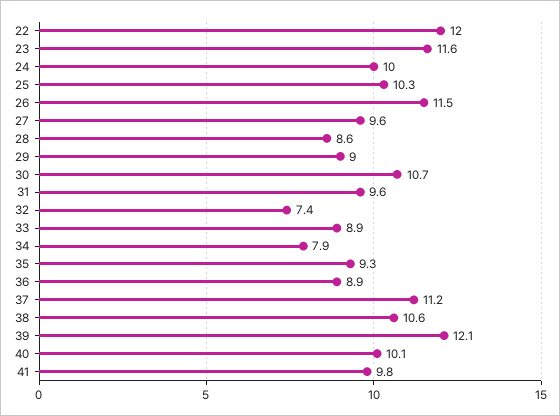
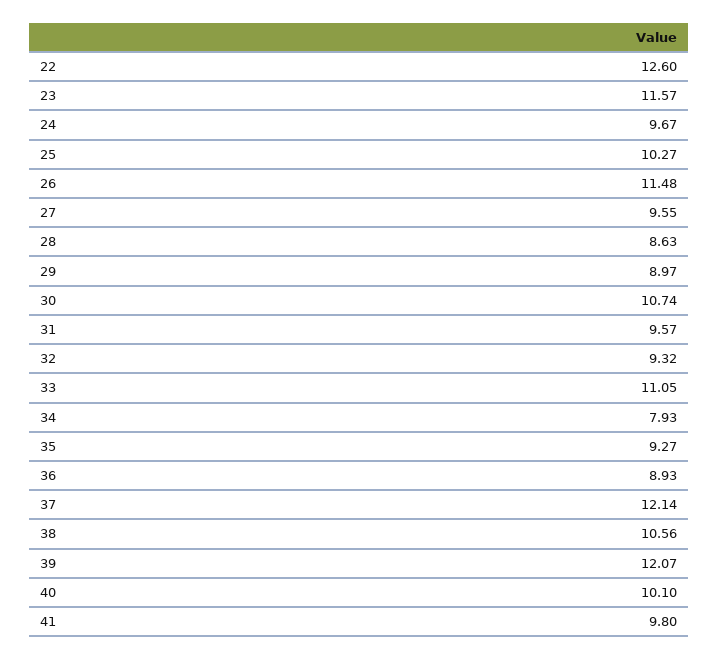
  {
-   "22": 12,
+   "22": 12.6,
    "23": 11.57,
-   "24": 10,
+   "24": 9.67,
    "25": 10.27,
    "26": 11.48,
    "27": 9.55,
    "28": 8.63,
    "29": 8.97,
    "30": 10.74,
    "31": 9.57,
-   "32": 7.4,
+   "32": 9.32,
-   "33": 8.9,
+   "33": 11.05,
    "34": 7.93,
    "35": 9.27,
    "36": 8.93,
-   "37": 11.2,
+   "37": 12.14,
    "38": 10.56,
    "39": 12.07,
    "40": 10.1,
    "41": 9.8
  }

